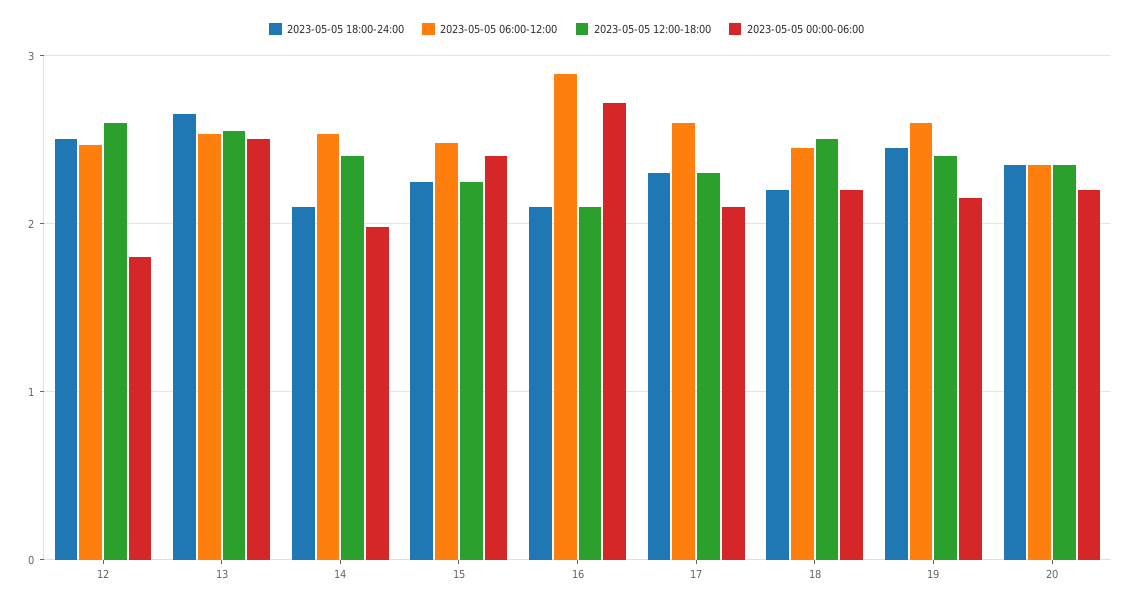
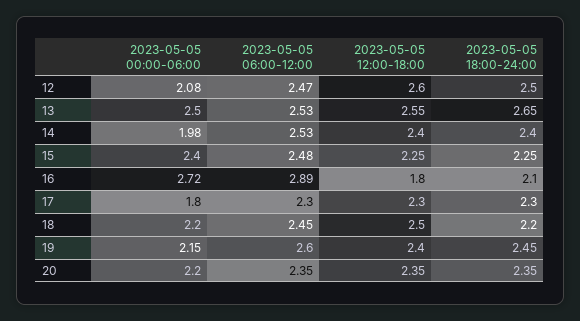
  {
    "2023-05-05 18:00-24:00": {
      "12": 2.5,
      "13": 2.65,
-     "14": 2.1,
+     "14": 2.4,
      "15": 2.25,
      "16": 2.1,
      "17": 2.3,
      "18": 2.2,
      "19": 2.45,
      "20": 2.35
    },
    "2023-05-05 06:00-12:00": {
      "12": 2.47,
      "13": 2.53,
      "14": 2.53,
      "15": 2.48,
      "16": 2.89,
-     "17": 2.6,
+     "17": 2.3,
      "18": 2.45,
      "19": 2.6,
      "20": 2.35
    },
    "2023-05-05 12:00-18:00": {
      "12": 2.6,
      "13": 2.55,
      "14": 2.4,
      "15": 2.25,
-     "16": 2.1,
+     "16": 1.8,
      "17": 2.3,
      "18": 2.5,
      "19": 2.4,
      "20": 2.35
    },
    "2023-05-05 00:00-06:00": {
-     "12": 1.8,
+     "12": 2.08,
      "13": 2.5,
      "14": 1.98,
      "15": 2.4,
      "16": 2.72,
-     "17": 2.1,
+     "17": 1.8,
      "18": 2.2,
      "19": 2.15,
      "20": 2.2
    }
  }

